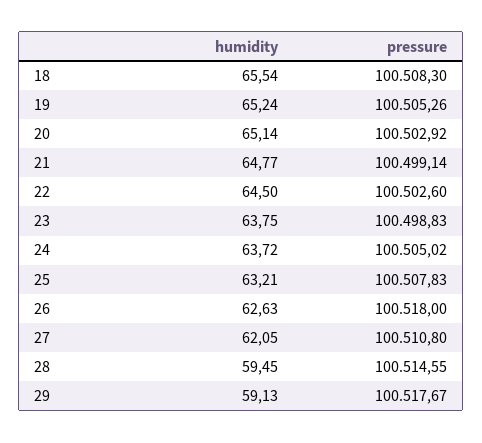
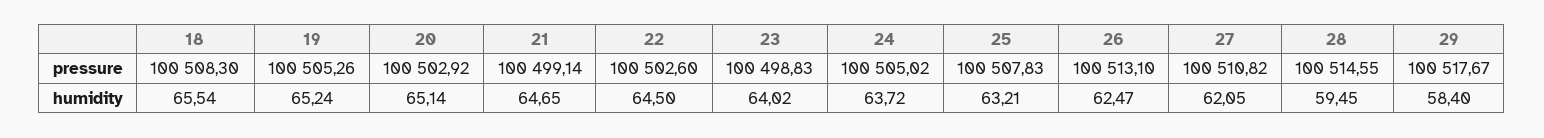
  {
    "humidity": {
      "18": 65.54,
      "19": 65.24,
      "20": 65.14,
-     "21": 64.77,
+     "21": 64.65,
      "22": 64.5,
-     "23": 63.75,
+     "23": 64.02,
      "24": 63.72,
      "25": 63.21,
-     "26": 62.63,
+     "26": 62.47,
      "27": 62.05,
      "28": 59.45,
-     "29": 59.13
+     "29": 58.4
    },
    "pressure": {
      "18": 100508.3,
      "19": 100505.26,
      "20": 100502.92,
      "21": 100499.14,
      "22": 100502.6,
      "23": 100498.83,
      "24": 100505.02,
      "25": 100507.83,
-     "26": 100518,
+     "26": 100513.1,
-     "27": 100510.8,
+     "27": 100510.82,
      "28": 100514.55,
      "29": 100517.67
    }
  }

